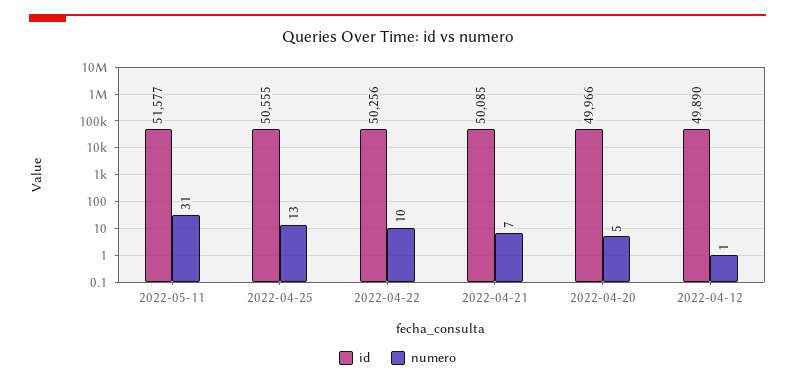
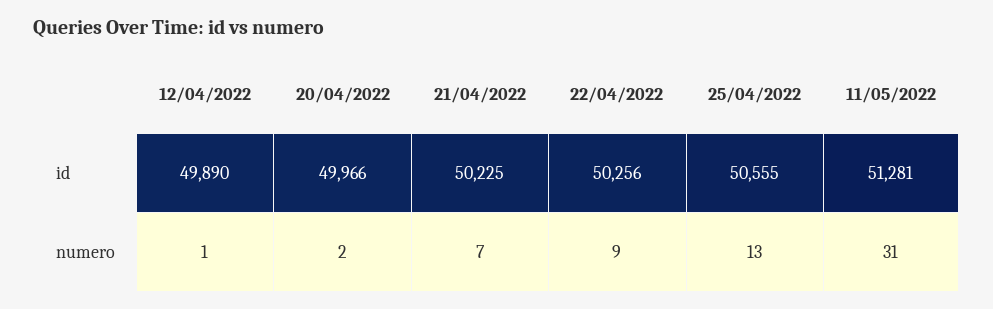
  {
    "id": {
-     "2022-05-11": 51577,
+     "2022-05-11": 51281,
      "2022-04-25": 50555,
      "2022-04-22": 50256,
-     "2022-04-21": 50085,
+     "2022-04-21": 50225,
      "2022-04-20": 49966,
      "2022-04-12": 49890
    },
    "numero": {
      "2022-05-11": 31,
      "2022-04-25": 13,
-     "2022-04-22": 10,
+     "2022-04-22": 9,
      "2022-04-21": 7,
-     "2022-04-20": 5,
+     "2022-04-20": 2,
      "2022-04-12": 1
    }
  }

